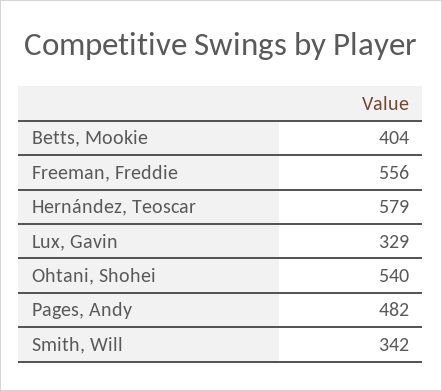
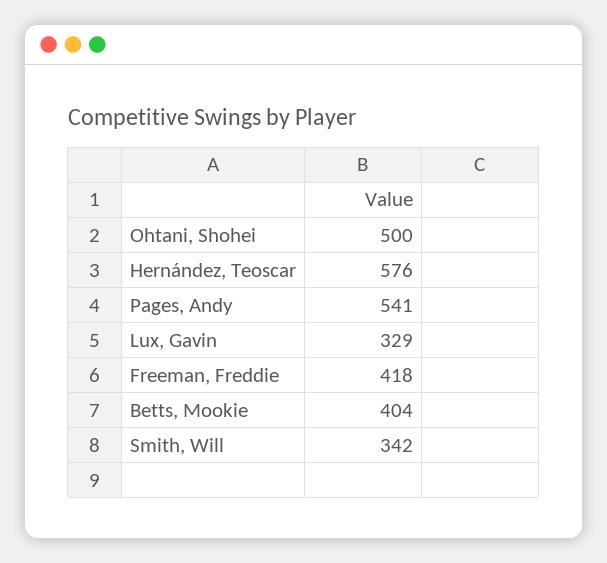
  {
    "Betts, Mookie": 404,
-   "Freeman, Freddie": 556,
+   "Freeman, Freddie": 418,
-   "Hernández, Teoscar": 579,
+   "Hernández, Teoscar": 576,
    "Lux, Gavin": 329,
-   "Ohtani, Shohei": 540,
+   "Ohtani, Shohei": 500,
-   "Pages, Andy": 482,
+   "Pages, Andy": 541,
    "Smith, Will": 342
  }

